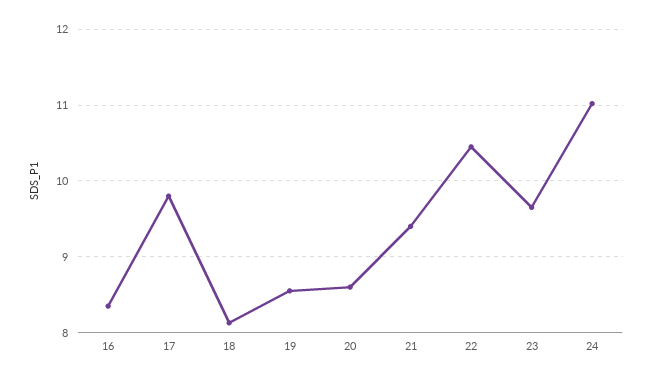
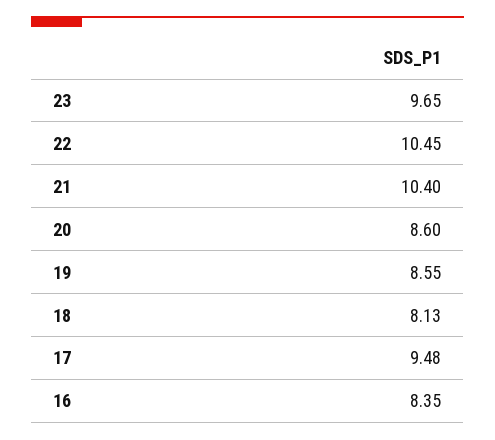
  {
    "16": 8.35,
-   "17": 9.8,
+   "17": 9.48,
    "18": 8.13,
    "19": 8.55,
    "20": 8.6,
-   "21": 9.4,
+   "21": 10.4,
    "22": 10.45,
-   "23": 9.65,
+   "23": 9.65
-   "24": 11
  }

